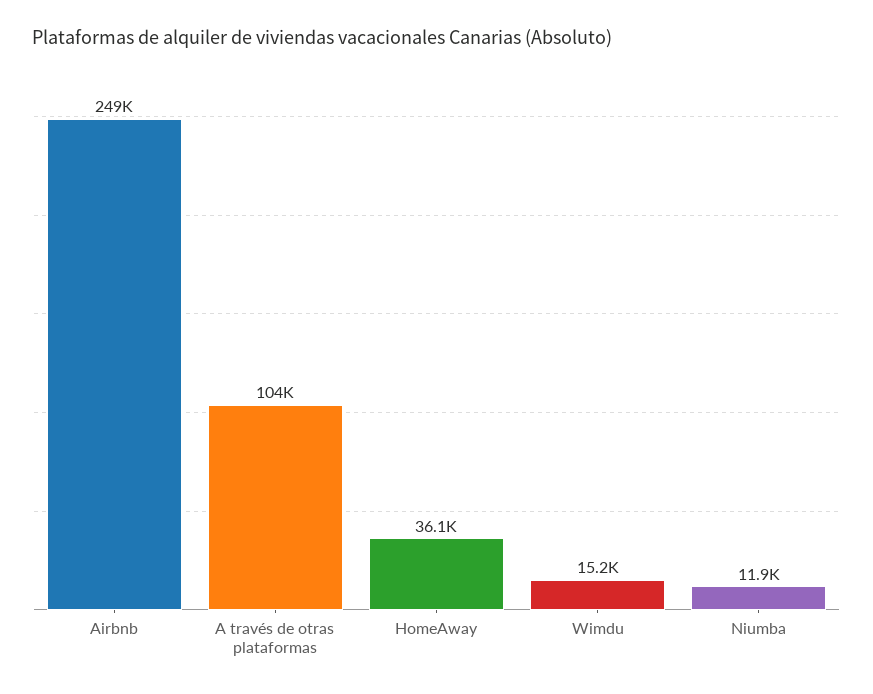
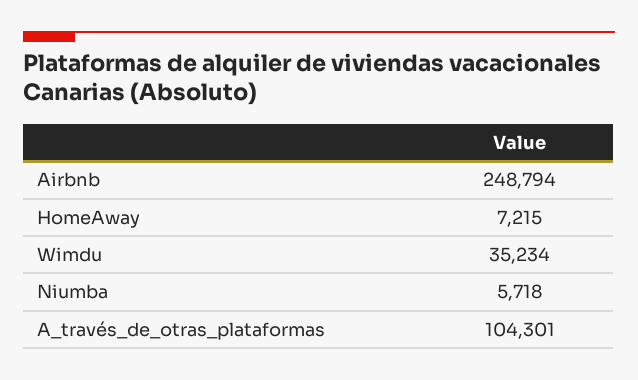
  {
    "Airbnb": 248794,
    "A través de otras plataformas": 104301,
-   "HomeAway": 36100,
+   "HomeAway": 7215,
-   "Wimdu": 15200,
+   "Wimdu": 35234,
-   "Niumba": 11900
+   "Niumba": 5718
  }

